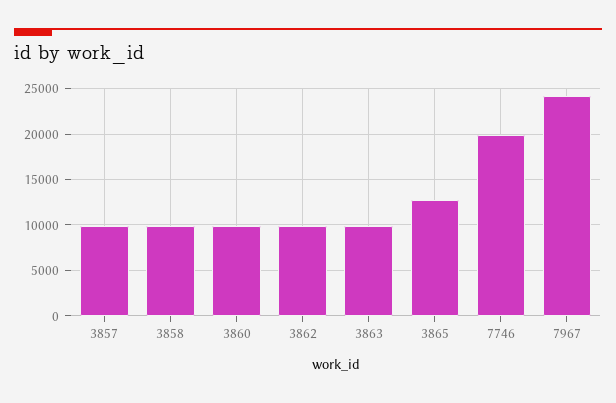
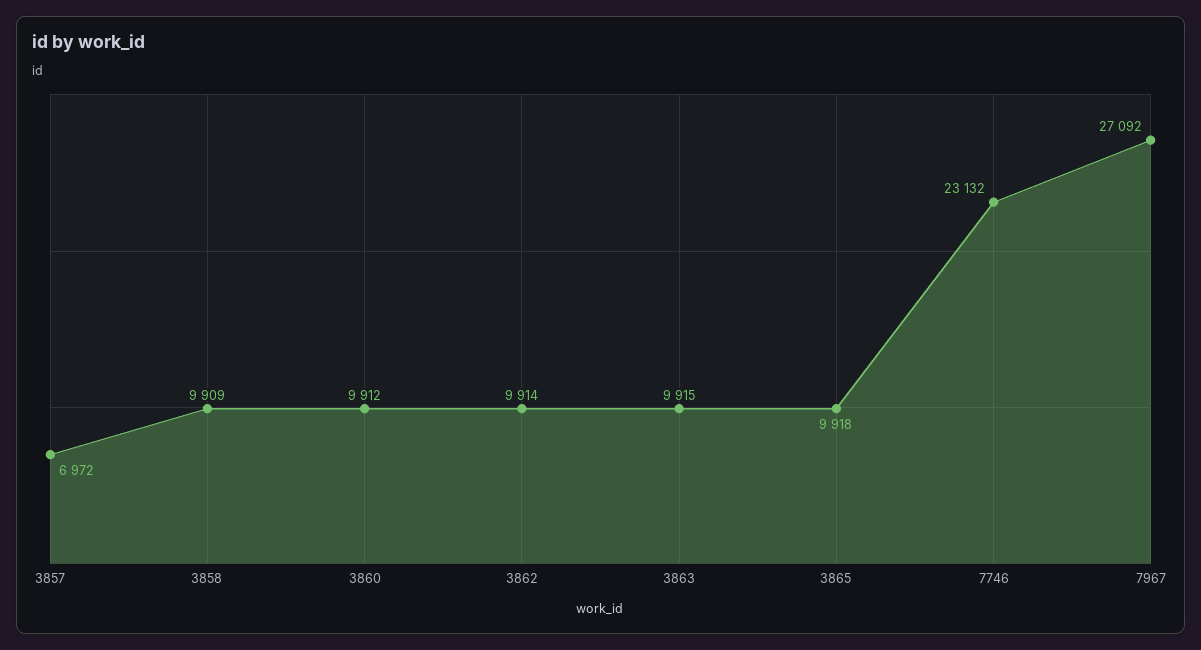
  {
-   "3857": 10000,
+   "3857": 6972,
    "3858": 9909,
    "3860": 9912,
    "3862": 9914,
    "3863": 9915,
-   "3865": 13000,
+   "3865": 9918,
-   "7746": 20000,
+   "7746": 23132,
-   "7967": 24000
+   "7967": 27092
  }

